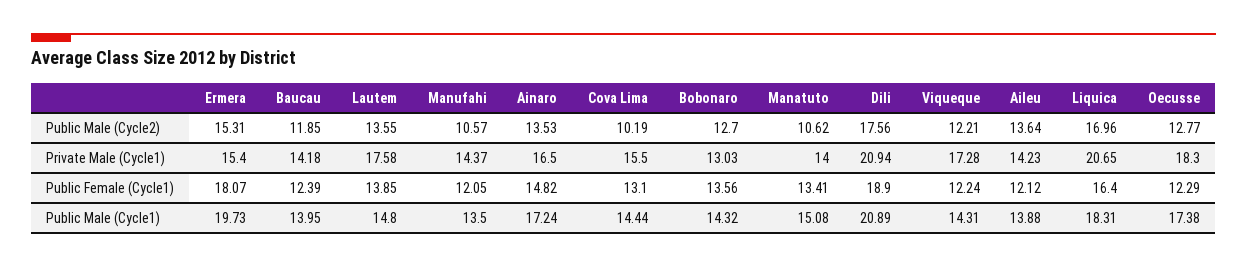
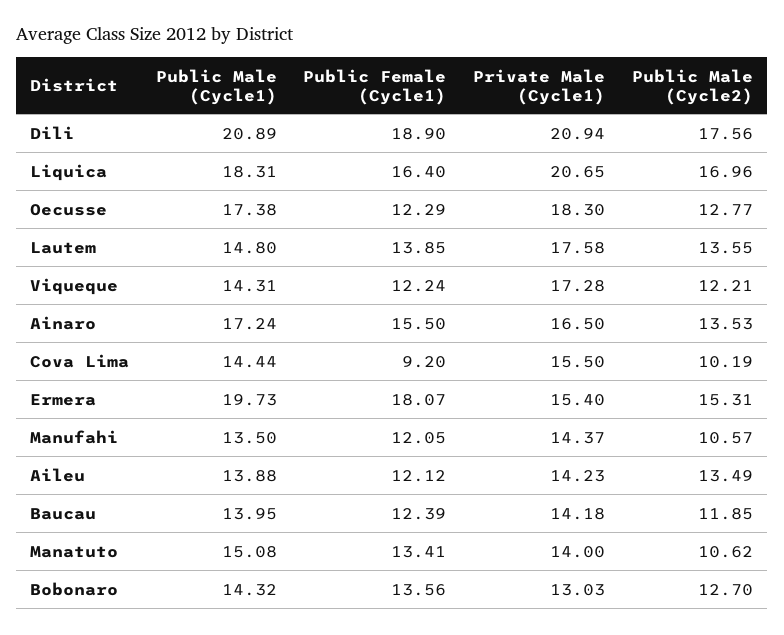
  {
    "Ermera": {
      "Public Male (Cycle2)": 15.31,
      "Private Male (Cycle1)": 15.4,
      "Public Female (Cycle1)": 18.07,
      "Public Male (Cycle1)": 19.73
    },
    "Baucau": {
      "Public Male (Cycle2)": 11.85,
      "Private Male (Cycle1)": 14.18,
      "Public Female (Cycle1)": 12.39,
      "Public Male (Cycle1)": 13.95
    },
    "Lautem": {
      "Public Male (Cycle2)": 13.55,
      "Private Male (Cycle1)": 17.58,
      "Public Female (Cycle1)": 13.85,
      "Public Male (Cycle1)": 14.8
    },
    "Manufahi": {
      "Public Male (Cycle2)": 10.57,
      "Private Male (Cycle1)": 14.37,
      "Public Female (Cycle1)": 12.05,
      "Public Male (Cycle1)": 13.5
    },
    "Ainaro": {
      "Public Male (Cycle2)": 13.53,
      "Private Male (Cycle1)": 16.5,
-     "Public Female (Cycle1)": 14.82,
+     "Public Female (Cycle1)": 15.5,
      "Public Male (Cycle1)": 17.24
    },
    "Cova Lima": {
      "Public Male (Cycle2)": 10.19,
      "Private Male (Cycle1)": 15.5,
-     "Public Female (Cycle1)": 13.1,
+     "Public Female (Cycle1)": 9.2,
      "Public Male (Cycle1)": 14.44
    },
    "Bobonaro": {
      "Public Male (Cycle2)": 12.7,
      "Private Male (Cycle1)": 13.03,
      "Public Female (Cycle1)": 13.56,
      "Public Male (Cycle1)": 14.32
    },
    "Manatuto": {
      "Public Male (Cycle2)": 10.62,
      "Private Male (Cycle1)": 14,
      "Public Female (Cycle1)": 13.41,
      "Public Male (Cycle1)": 15.08
    },
    "Dili": {
      "Public Male (Cycle2)": 17.56,
      "Private Male (Cycle1)": 20.94,
      "Public Female (Cycle1)": 18.9,
      "Public Male (Cycle1)": 20.89
    },
    "Viqueque": {
      "Public Male (Cycle2)": 12.21,
      "Private Male (Cycle1)": 17.28,
      "Public Female (Cycle1)": 12.24,
      "Public Male (Cycle1)": 14.31
    },
    "Aileu": {
-     "Public Male (Cycle2)": 13.64,
+     "Public Male (Cycle2)": 13.49,
      "Private Male (Cycle1)": 14.23,
      "Public Female (Cycle1)": 12.12,
      "Public Male (Cycle1)": 13.88
    },
    "Liquica": {
      "Public Male (Cycle2)": 16.96,
      "Private Male (Cycle1)": 20.65,
      "Public Female (Cycle1)": 16.4,
      "Public Male (Cycle1)": 18.31
    },
    "Oecusse": {
      "Public Male (Cycle2)": 12.77,
      "Private Male (Cycle1)": 18.3,
      "Public Female (Cycle1)": 12.29,
      "Public Male (Cycle1)": 17.38
    }
  }

